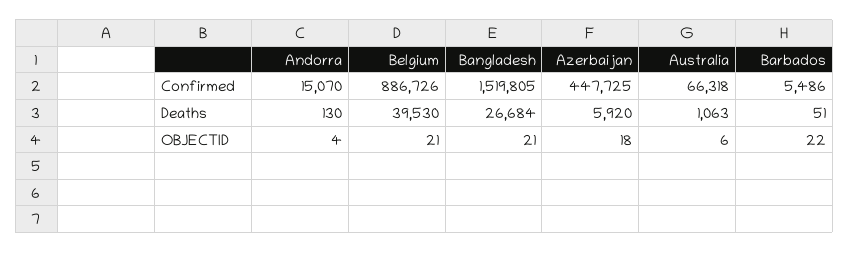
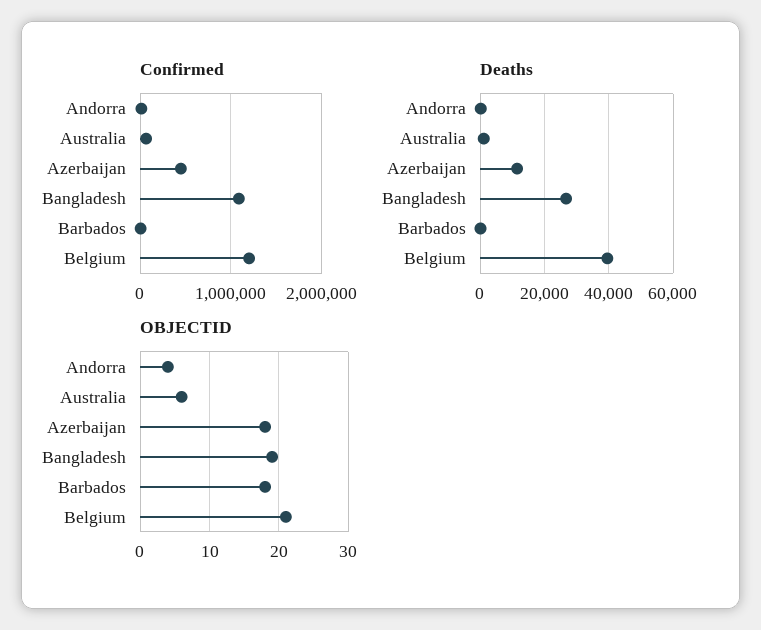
  {
    "Confirmed": {
      "Andorra": 15070,
-     "Belgium": 886726,
+     "Belgium": 1200000,
-     "Bangladesh": 1519805,
+     "Bangladesh": 1100000,
      "Azerbaijan": 447725,
      "Australia": 66318,
      "Barbados": 5486
    },
    "Deaths": {
      "Andorra": 130,
      "Belgium": 39530,
      "Bangladesh": 26684,
-     "Azerbaijan": 5920,
+     "Azerbaijan": 12000,
      "Australia": 1063,
      "Barbados": 51
    },
    "OBJECTID": {
      "Andorra": 4,
      "Belgium": 21,
-     "Bangladesh": 21,
+     "Bangladesh": 19,
      "Azerbaijan": 18,
      "Australia": 6,
-     "Barbados": 22
+     "Barbados": 18
    }
  }

